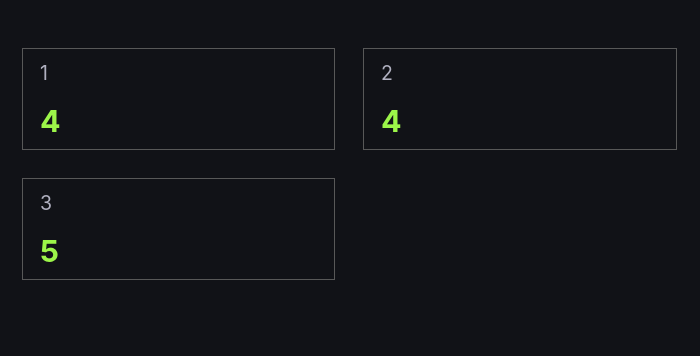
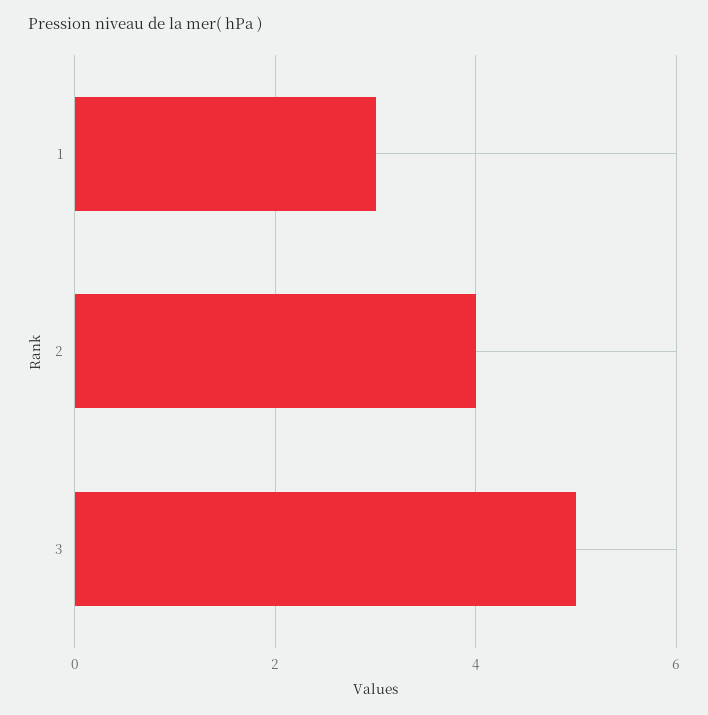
  {
-   "1": 4,
+   "1": 3,
    "2": 4,
    "3": 5
  }

